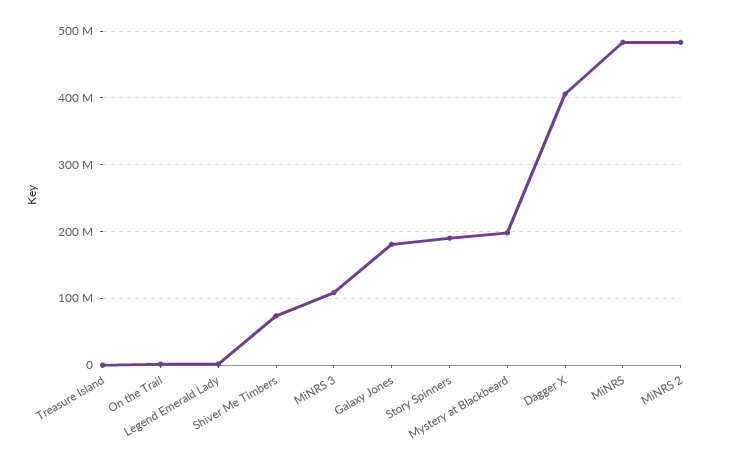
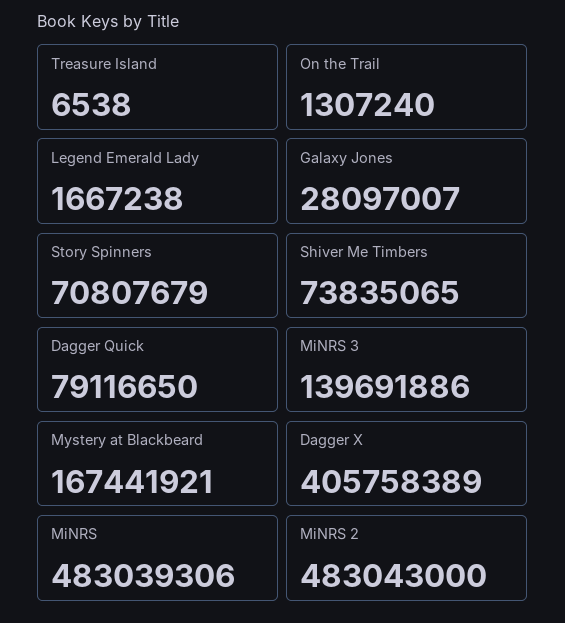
  {
    "Treasure Island": 6538,
    "On the Trail": 1307240,
    "Legend Emerald Lady": 1667238,
    "Shiver Me Timbers": 73835065,
-   "MiNRS 3": 110000000,
+   "MiNRS 3": 139691886,
-   "Galaxy Jones": 180000000,
+   "Galaxy Jones": 28097007,
-   "Story Spinners": 190000000,
+   "Story Spinners": 70807679,
-   "Mystery at Blackbeard": 200000000,
+   "Mystery at Blackbeard": 167441921,
    "Dagger X": 405758389,
    "MiNRS": 483039306,
-   "MiNRS 2": 483043000
+   "MiNRS 2": 483043000,
+   "Dagger Quick": 79116650
  }

